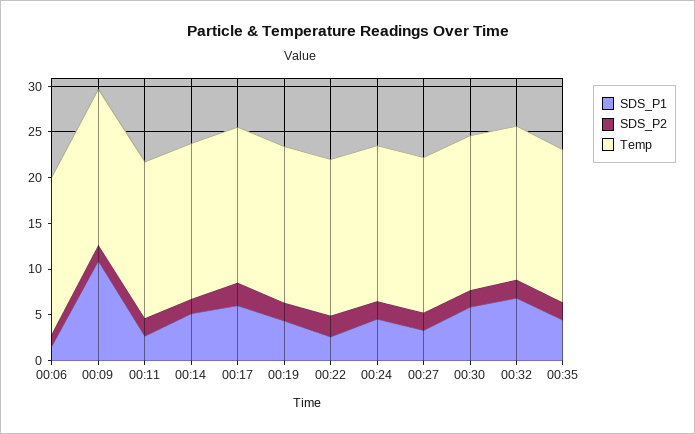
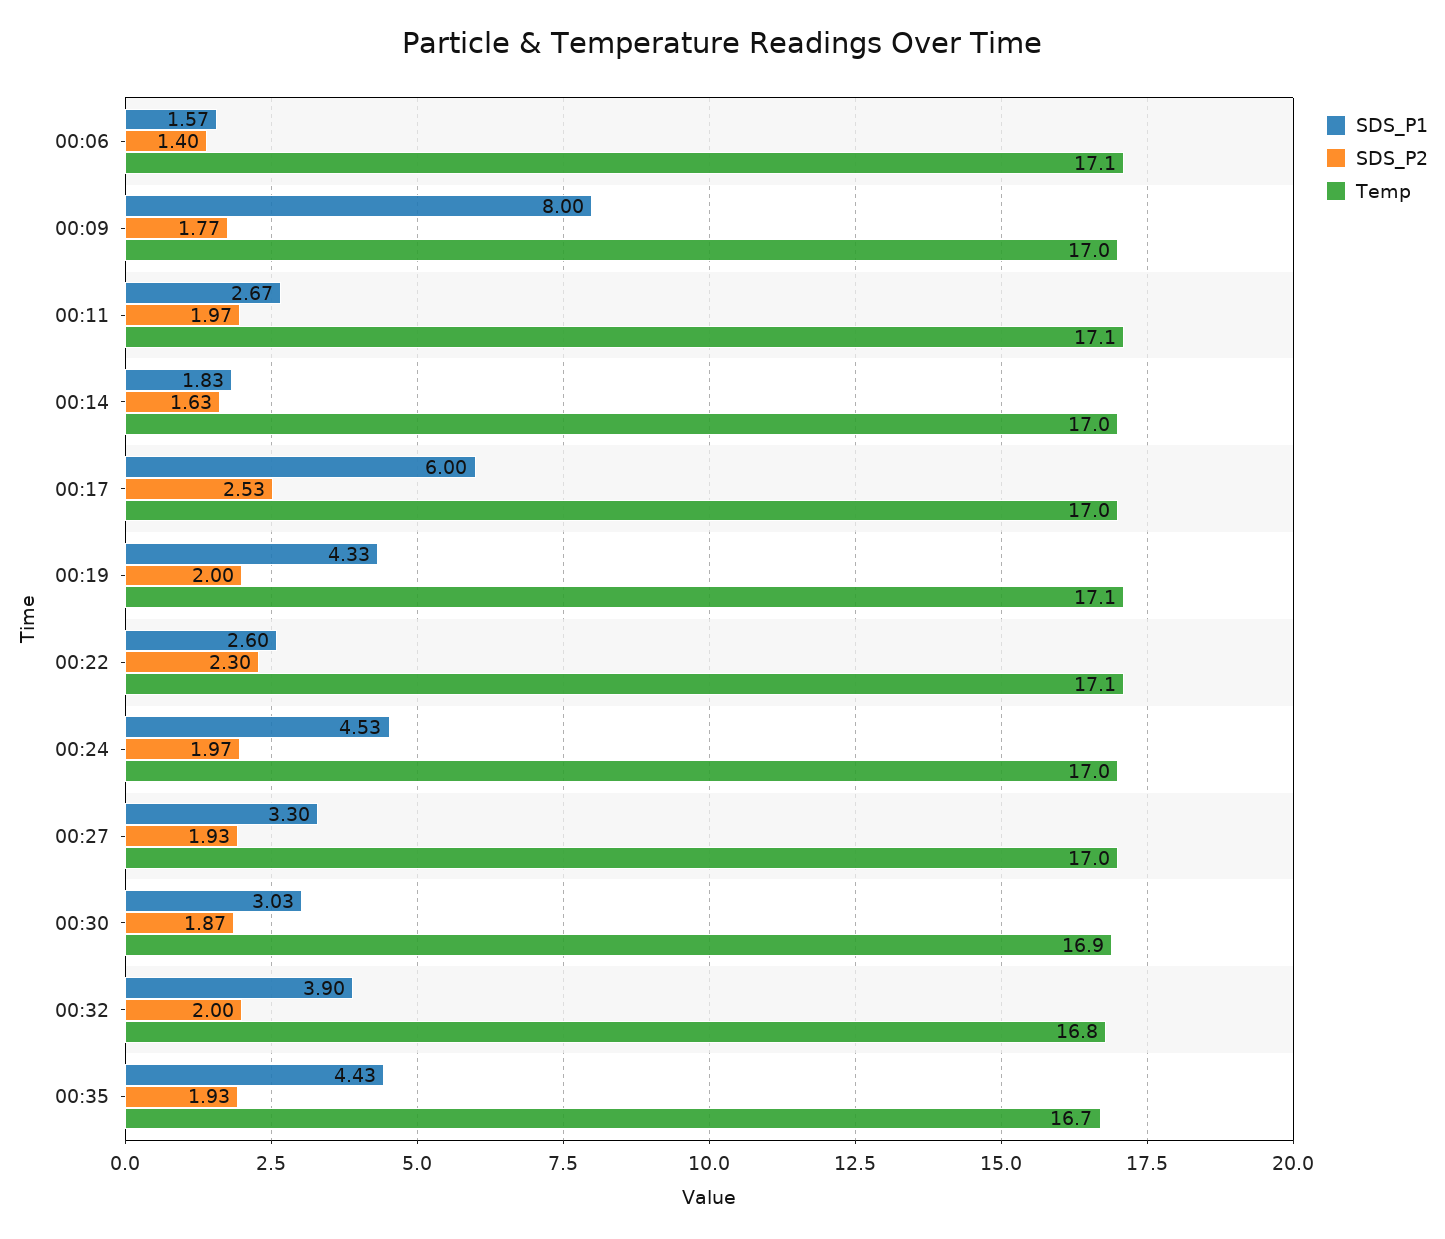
  {
    "SDS_P1": {
      "00:06": 1.57,
-     "00:09": 11,
+     "00:09": 8,
      "00:11": 2.67,
-     "00:14": 5,
+     "00:14": 1.83,
      "00:17": 6,
      "00:19": 4.33,
      "00:22": 2.6,
      "00:24": 4.53,
      "00:27": 3.3,
-     "00:30": 6,
+     "00:30": 3.03,
-     "00:32": 7,
+     "00:32": 3.9,
      "00:35": 4.43
    },
    "SDS_P2": {
      "00:06": 1.4,
      "00:09": 1.77,
      "00:11": 1.97,
      "00:14": 1.63,
      "00:17": 2.53,
      "00:19": 2,
      "00:22": 2.3,
      "00:24": 1.97,
      "00:27": 1.93,
      "00:30": 1.87,
      "00:32": 2,
      "00:35": 1.93
    },
    "Temp": {
      "00:06": 17.1,
      "00:09": 17,
      "00:11": 17.1,
      "00:14": 17,
      "00:17": 17,
      "00:19": 17.1,
      "00:22": 17.1,
      "00:24": 17,
      "00:27": 17,
      "00:30": 16.9,
      "00:32": 16.8,
      "00:35": 16.7
    }
  }

